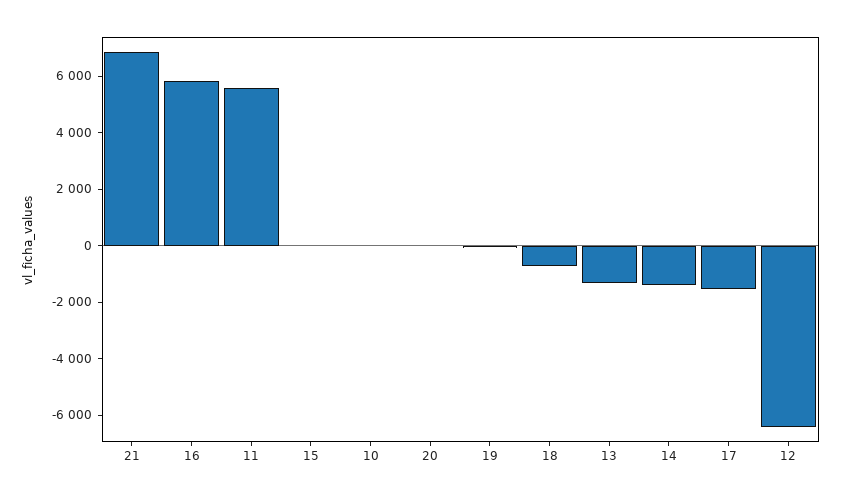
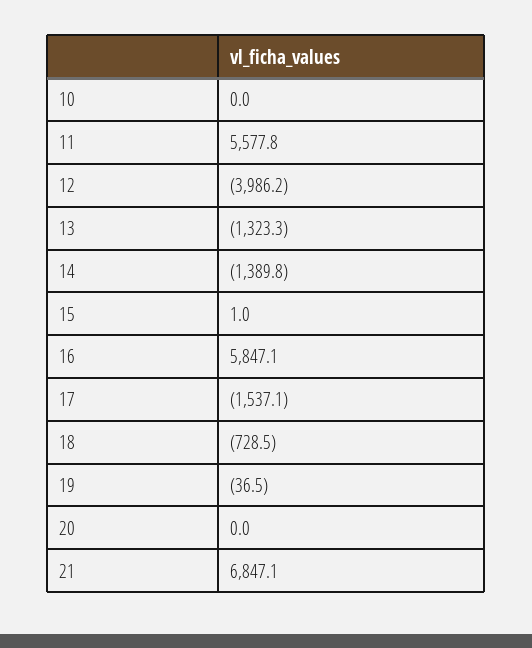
  {
    "21": 6847.1,
    "16": 5847.1,
    "11": 5577.8,
    "15": 1,
    "10": 0,
    "20": 0,
    "19": -36.5,
    "18": -728.5,
    "13": -1323.3,
    "14": -1389.8,
    "17": -1537.1,
-   "12": -6500
+   "12": -3986.2
  }

